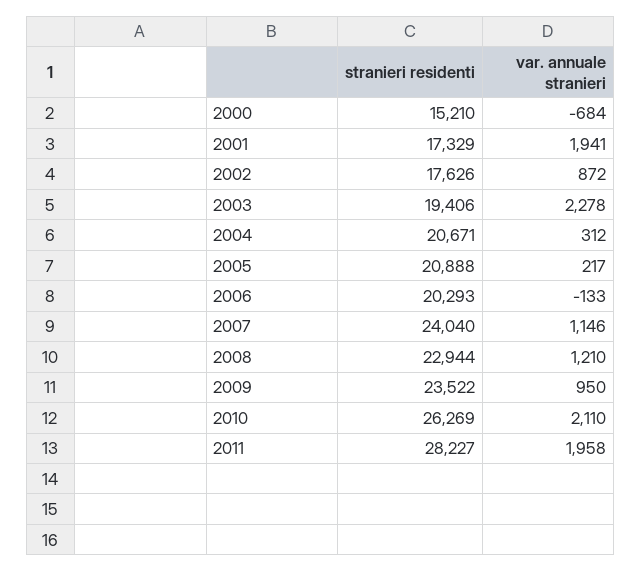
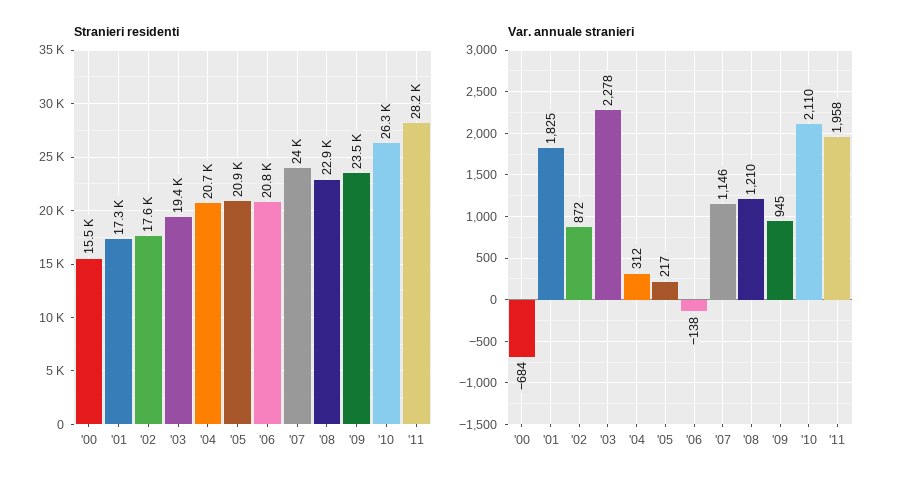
  {
    "stranieri residenti": {
-     "2000": 15210,
+     "2000": 15500,
      "2001": 17329,
      "2002": 17626,
      "2003": 19406,
      "2004": 20671,
      "2005": 20888,
-     "2006": 20293,
+     "2006": 20800,
      "2007": 24040,
      "2008": 22944,
      "2009": 23522,
      "2010": 26269,
      "2011": 28227
    },
    "var. annuale stranieri": {
      "2000": -684,
-     "2001": 1941,
+     "2001": 1825,
      "2002": 872,
      "2003": 2278,
      "2004": 312,
      "2005": 217,
-     "2006": -133,
+     "2006": -138,
      "2007": 1146,
      "2008": 1210,
-     "2009": 950,
+     "2009": 945,
      "2010": 2110,
      "2011": 1958
    }
  }

